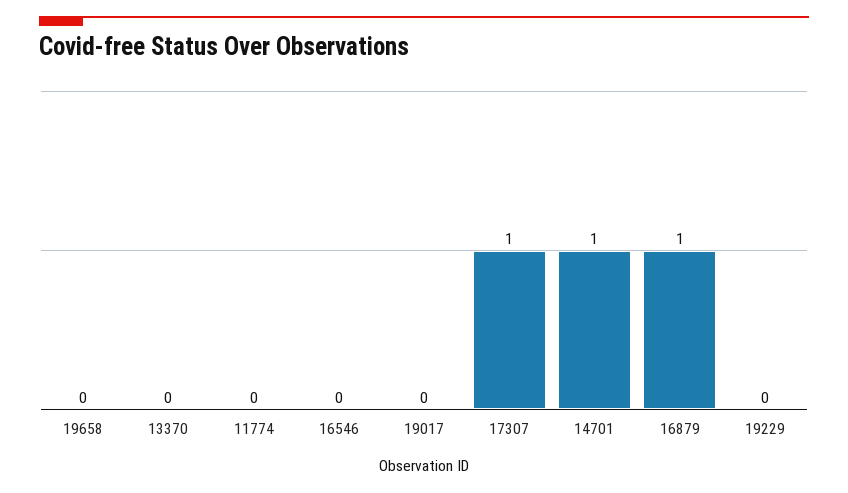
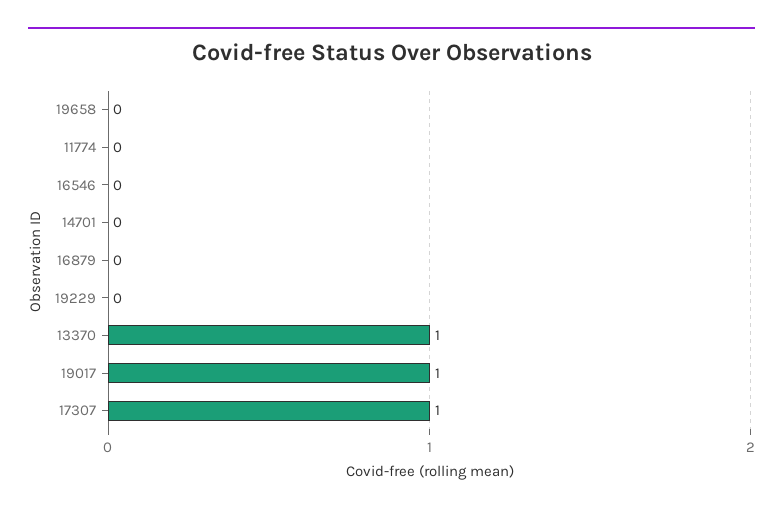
  {
    "19658": 0,
-   "13370": 0,
+   "13370": 1,
    "11774": 0,
    "16546": 0,
-   "19017": 0,
+   "19017": 1,
    "17307": 1,
-   "14701": 1,
+   "14701": 0,
-   "16879": 1,
+   "16879": 0,
    "19229": 0
  }

